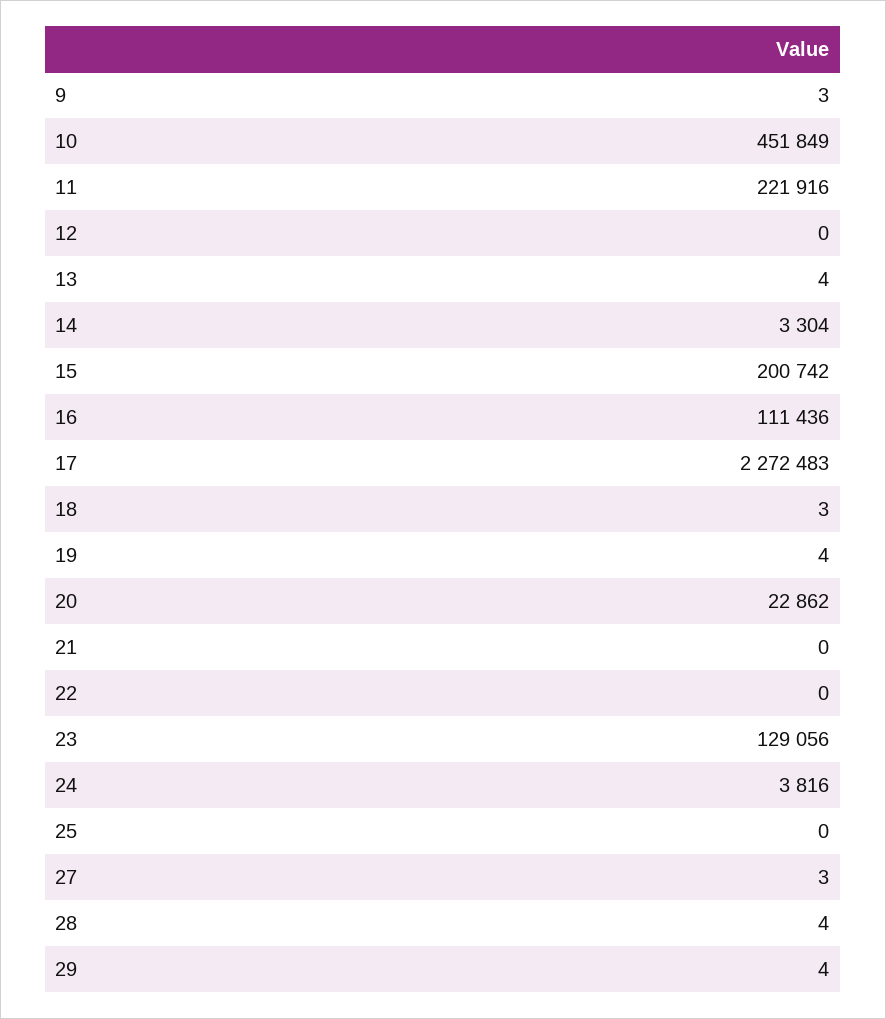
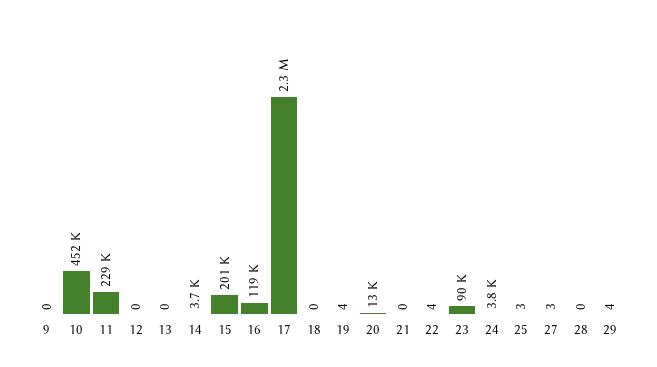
  {
-   "9": 3,
+   "9": 0,
    "10": 451849,
-   "11": 221916,
+   "11": 229000,
    "12": 0,
-   "13": 4,
+   "13": 0,
-   "14": 3304,
+   "14": 3700,
    "15": 200742,
-   "16": 111436,
+   "16": 119000,
    "17": 2272483,
-   "18": 3,
+   "18": 0,
    "19": 4,
-   "20": 22862,
+   "20": 13000,
    "21": 0,
-   "22": 0,
+   "22": 4,
-   "23": 129056,
+   "23": 90000,
    "24": 3816,
-   "25": 0,
+   "25": 3,
    "27": 3,
-   "28": 4,
+   "28": 0,
    "29": 4
  }

